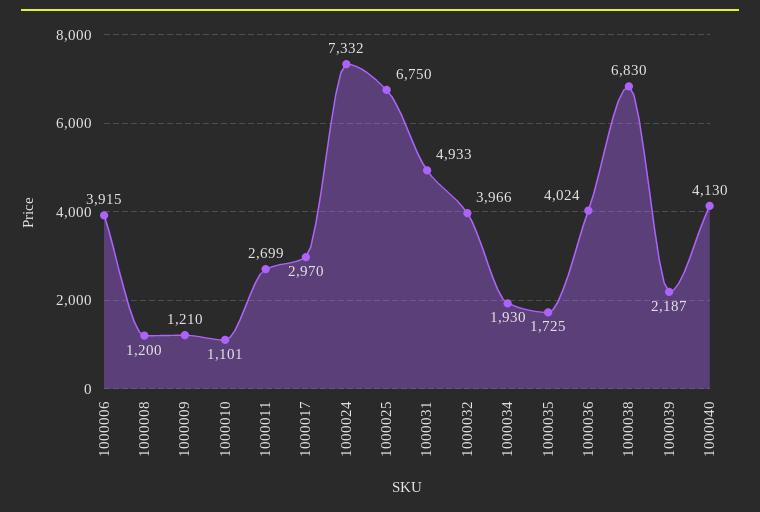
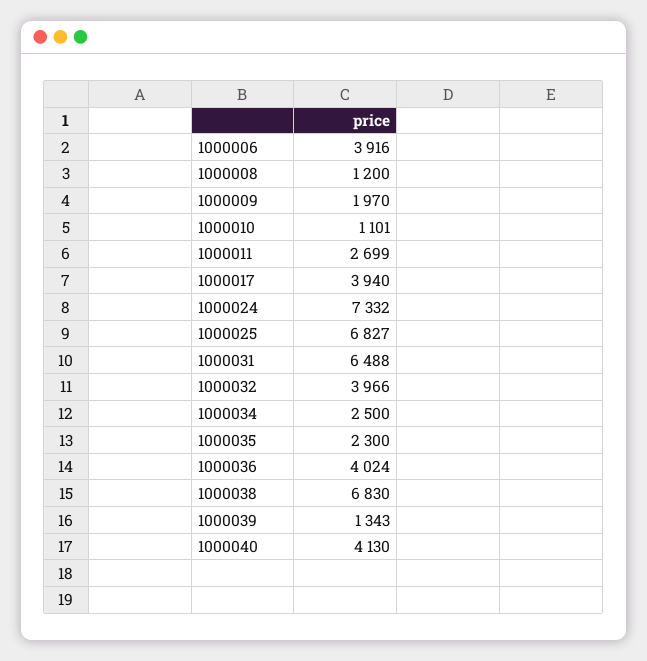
  {
-   "1000006": 3915,
+   "1000006": 3916,
    "1000008": 1200,
-   "1000009": 1210,
+   "1000009": 1970,
    "1000010": 1101,
    "1000011": 2699,
-   "1000017": 2970,
+   "1000017": 3940,
    "1000024": 7332,
-   "1000025": 6750,
+   "1000025": 6827,
-   "1000031": 4933,
+   "1000031": 6488,
    "1000032": 3966,
-   "1000034": 1930,
+   "1000034": 2500,
-   "1000035": 1725,
+   "1000035": 2300,
    "1000036": 4024,
    "1000038": 6830,
-   "1000039": 2187,
+   "1000039": 1343,
    "1000040": 4130
  }

